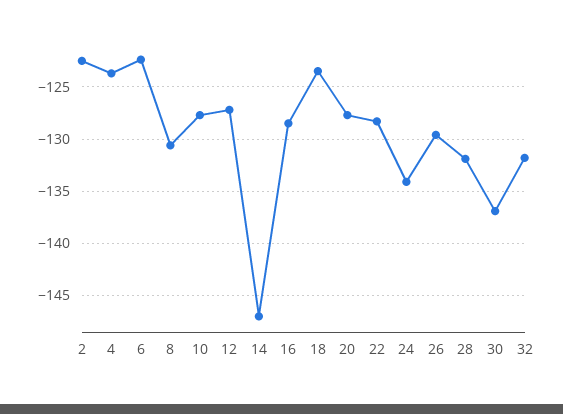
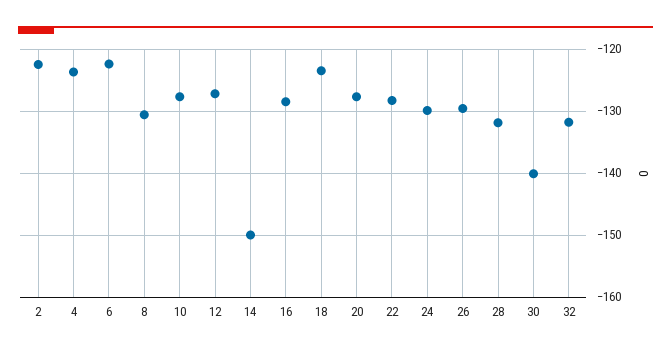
  {
    "2": -123,
    "4": -124,
    "6": -122,
    "8": -131,
    "10": -128,
    "12": -127,
-   "14": -147,
+   "14": -150,
    "16": -129,
    "18": -124,
    "20": -128,
    "22": -128,
-   "24": -134,
+   "24": -130,
    "26": -130,
    "28": -132,
-   "30": -137,
+   "30": -140,
    "32": -132
  }

